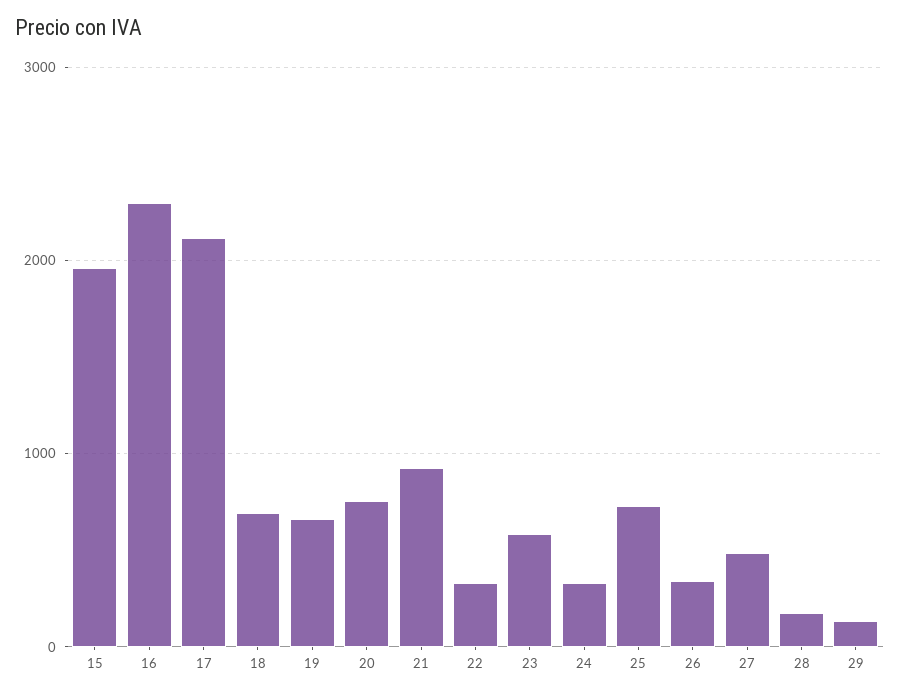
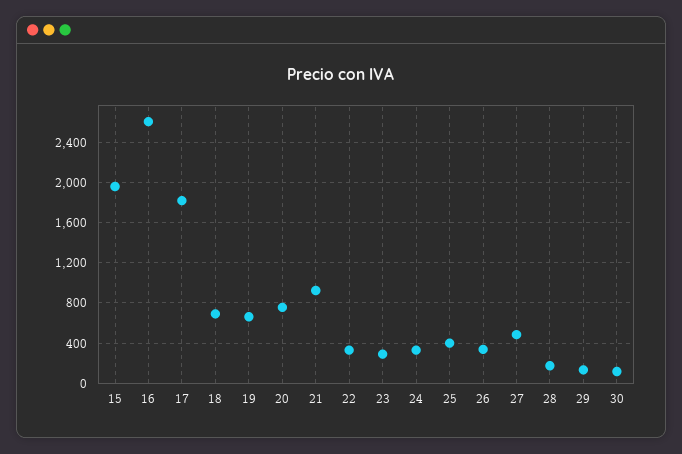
  {
    "15": 2000,
-   "16": 2300,
+   "16": 2600,
-   "17": 2100,
+   "17": 1800,
    "18": 700,
    "19": 700,
    "20": 800,
    "21": 900,
    "22": 300,
-   "23": 600,
+   "23": 300,
    "24": 300,
-   "25": 700,
+   "25": 400,
    "26": 300,
    "27": 500,
    "28": 200,
-   "29": 100
+   "29": 100,
+   "30": 100
  }

